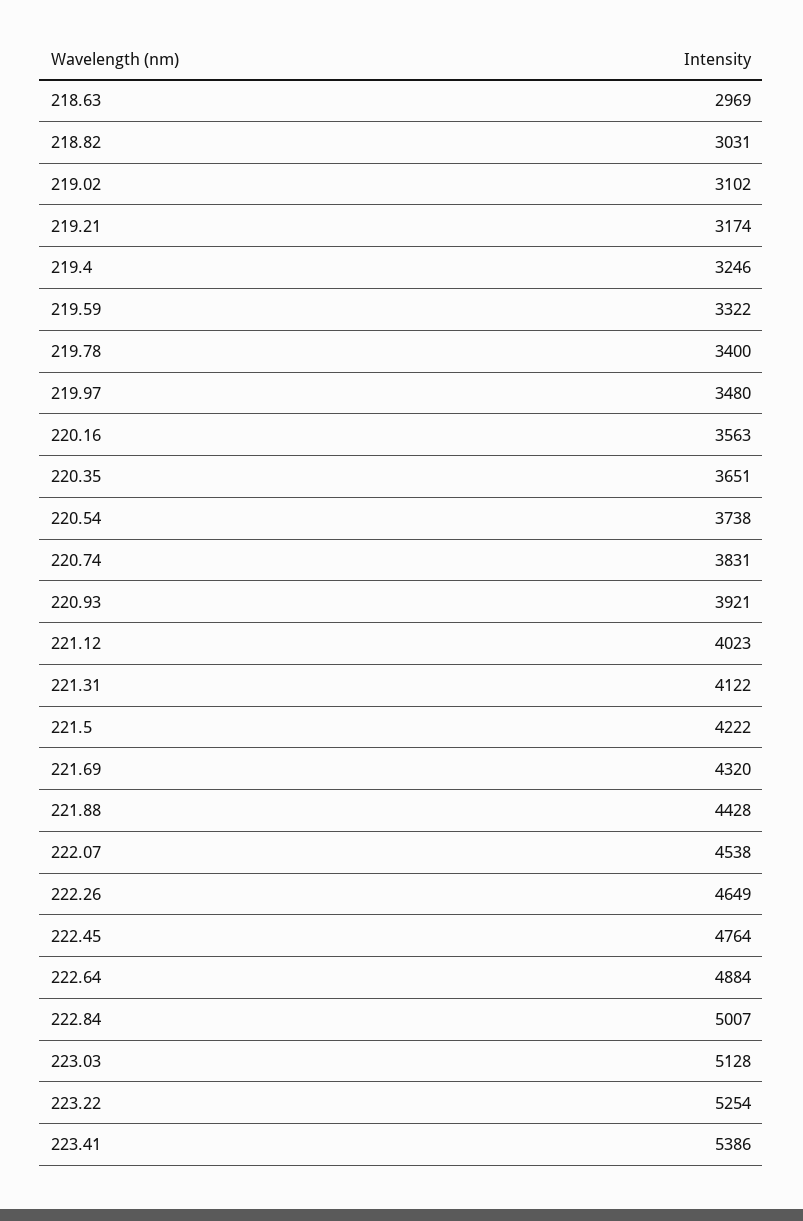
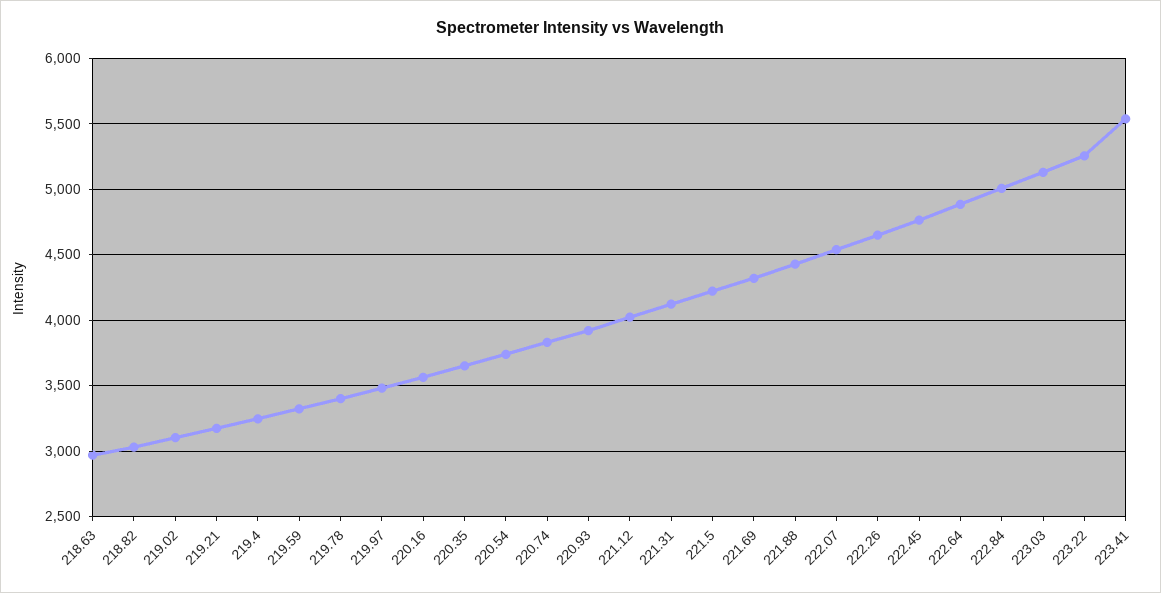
  {
    "218.63": 2969,
    "218.82": 3031,
    "219.02": 3102,
    "219.21": 3174,
    "219.4": 3246,
    "219.59": 3322,
    "219.78": 3400,
    "219.97": 3480,
    "220.16": 3563,
    "220.35": 3651,
    "220.54": 3738,
    "220.74": 3831,
    "220.93": 3921,
    "221.12": 4023,
    "221.31": 4122,
    "221.5": 4222,
    "221.69": 4320,
    "221.88": 4428,
    "222.07": 4538,
    "222.26": 4649,
    "222.45": 4764,
    "222.64": 4884,
    "222.84": 5007,
    "223.03": 5128,
    "223.22": 5254,
-   "223.41": 5386
+   "223.41": 5550
  }

